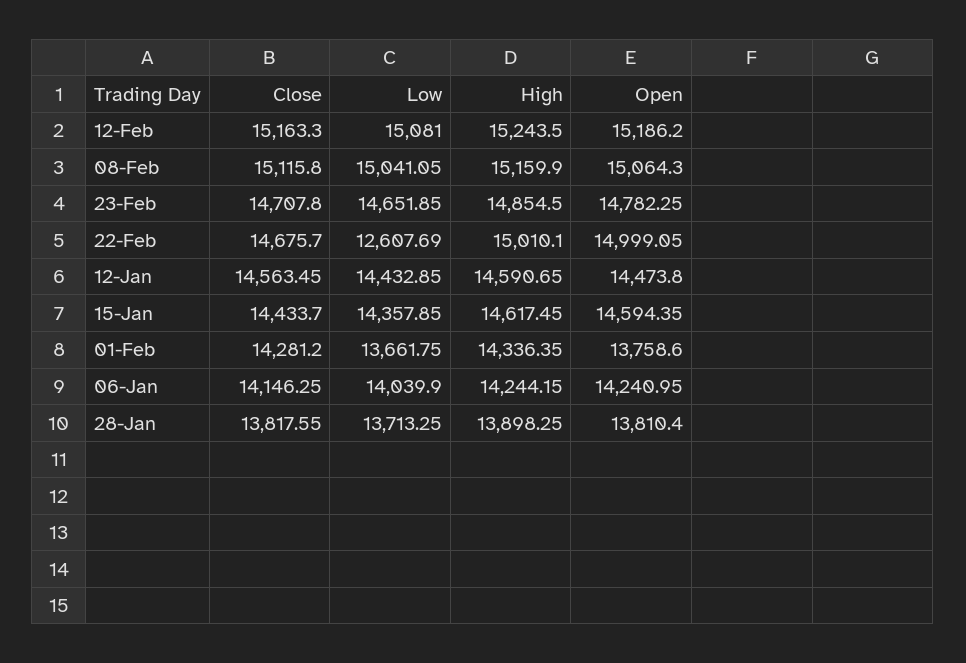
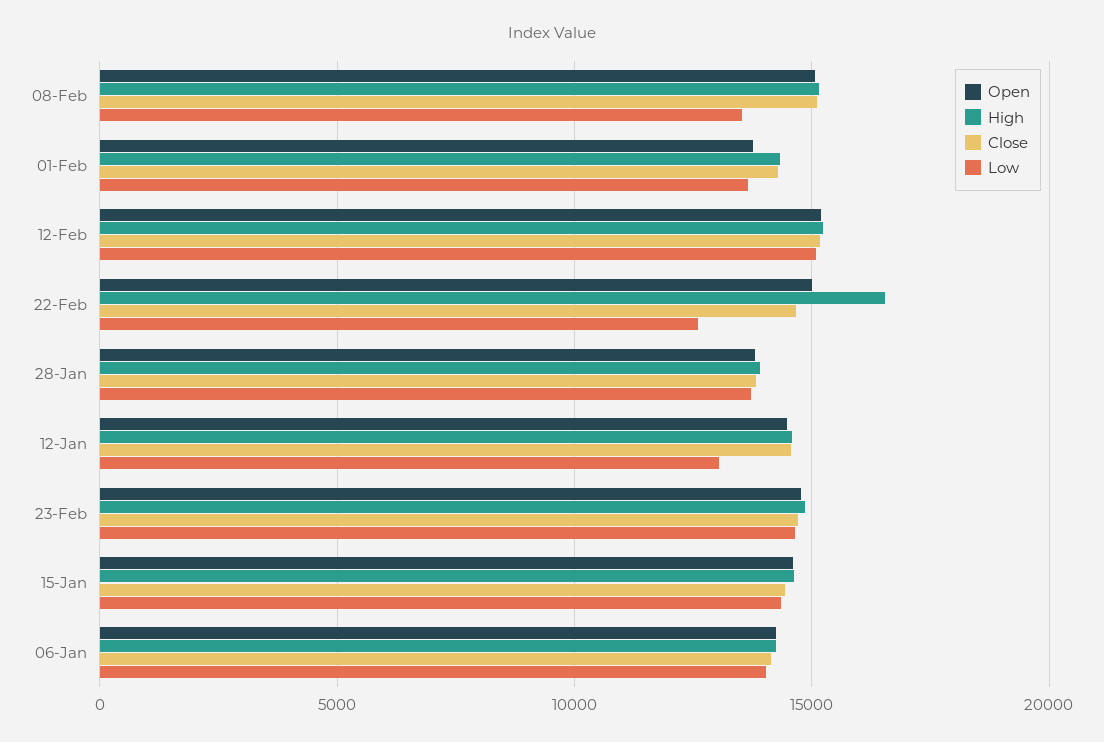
  {
    "Close": {
      "12-Feb": 15163.3,
      "08-Feb": 15115.8,
      "23-Feb": 14707.8,
      "22-Feb": 14675.7,
      "12-Jan": 14563.45,
      "15-Jan": 14433.7,
      "01-Feb": 14281.2,
      "06-Jan": 14146.25,
      "28-Jan": 13817.55
    },
    "Low": {
      "12-Feb": 15081,
-     "08-Feb": 15041.05,
+     "08-Feb": 13500,
      "23-Feb": 14651.85,
      "22-Feb": 12607.69,
-     "12-Jan": 14432.85,
+     "12-Jan": 13000,
      "15-Jan": 14357.85,
      "01-Feb": 13661.75,
      "06-Jan": 14039.9,
      "28-Jan": 13713.25
    },
    "High": {
      "12-Feb": 15243.5,
      "08-Feb": 15159.9,
      "23-Feb": 14854.5,
-     "22-Feb": 15010.1,
+     "22-Feb": 16500,
      "12-Jan": 14590.65,
      "15-Jan": 14617.45,
      "01-Feb": 14336.35,
      "06-Jan": 14244.15,
      "28-Jan": 13898.25
    },
    "Open": {
      "12-Feb": 15186.2,
      "08-Feb": 15064.3,
      "23-Feb": 14782.25,
      "22-Feb": 14999.05,
      "12-Jan": 14473.8,
      "15-Jan": 14594.35,
      "01-Feb": 13758.6,
      "06-Jan": 14240.95,
      "28-Jan": 13810.4
    }
  }

